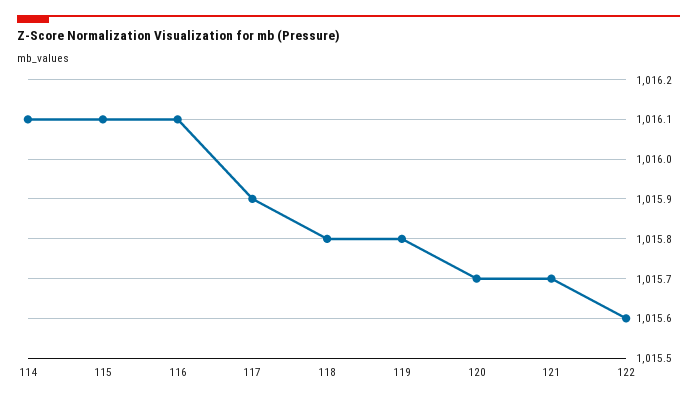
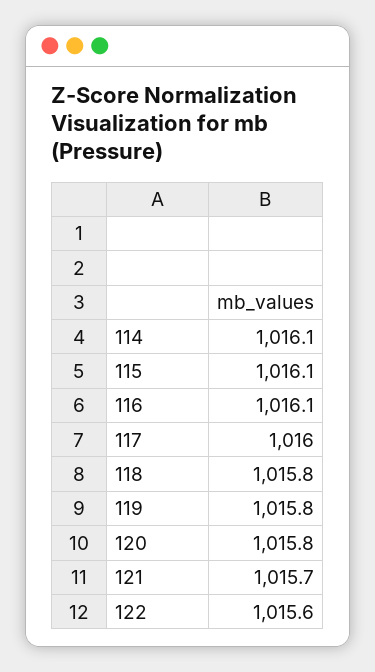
  {
    "114": 1016.1,
    "115": 1016.1,
    "116": 1016.1,
-   "117": 1015.9,
+   "117": 1016,
    "118": 1015.8,
    "119": 1015.8,
-   "120": 1015.7,
+   "120": 1015.8,
    "121": 1015.7,
    "122": 1015.6
  }

